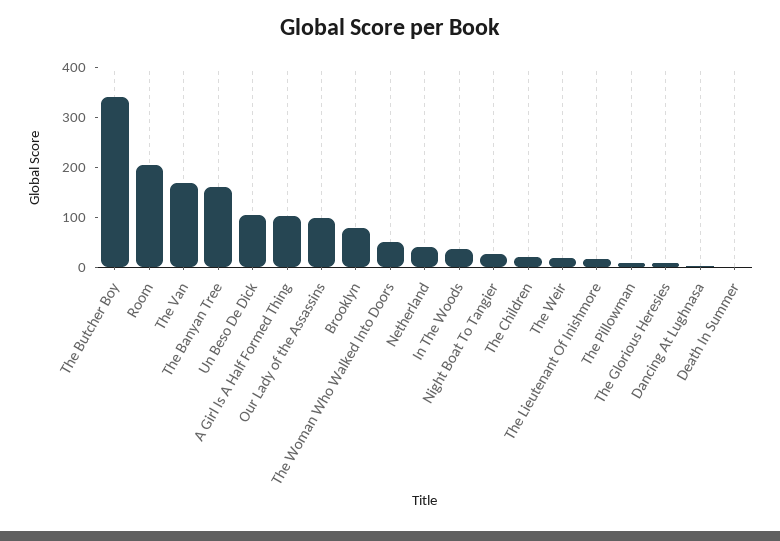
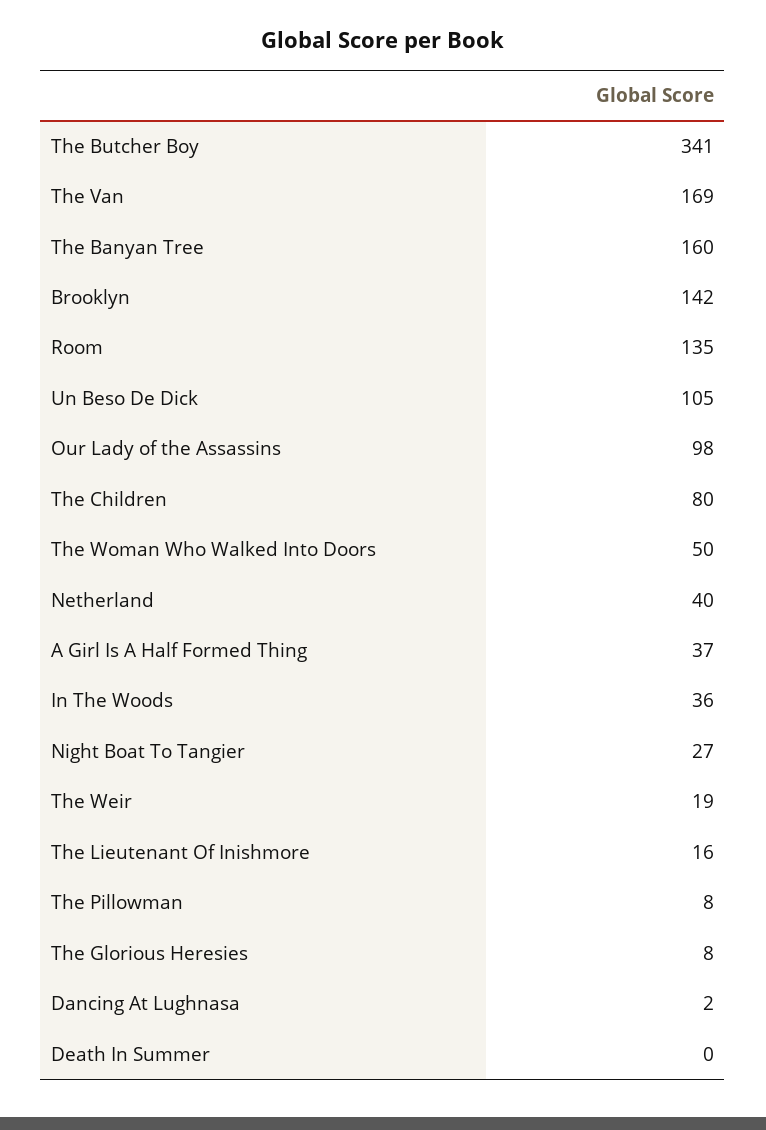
  {
    "The Butcher Boy": 341,
-   "Room": 200,
+   "Room": 135,
    "The Van": 169,
    "The Banyan Tree": 160,
    "Un Beso De Dick": 105,
-   "A Girl Is A Half Formed Thing": 100,
+   "A Girl Is A Half Formed Thing": 37,
    "Our Lady of the Assassins": 98,
-   "Brooklyn": 80,
+   "Brooklyn": 142,
    "The Woman Who Walked Into Doors": 50,
    "Netherland": 40,
    "In The Woods": 36,
    "Night Boat To Tangier": 27,
-   "The Children": 20,
+   "The Children": 80,
    "The Weir": 19,
    "The Lieutenant Of Inishmore": 16,
    "The Pillowman": 8,
    "The Glorious Heresies": 8,
    "Dancing At Lughnasa": 2,
    "Death In Summer": 0
  }

